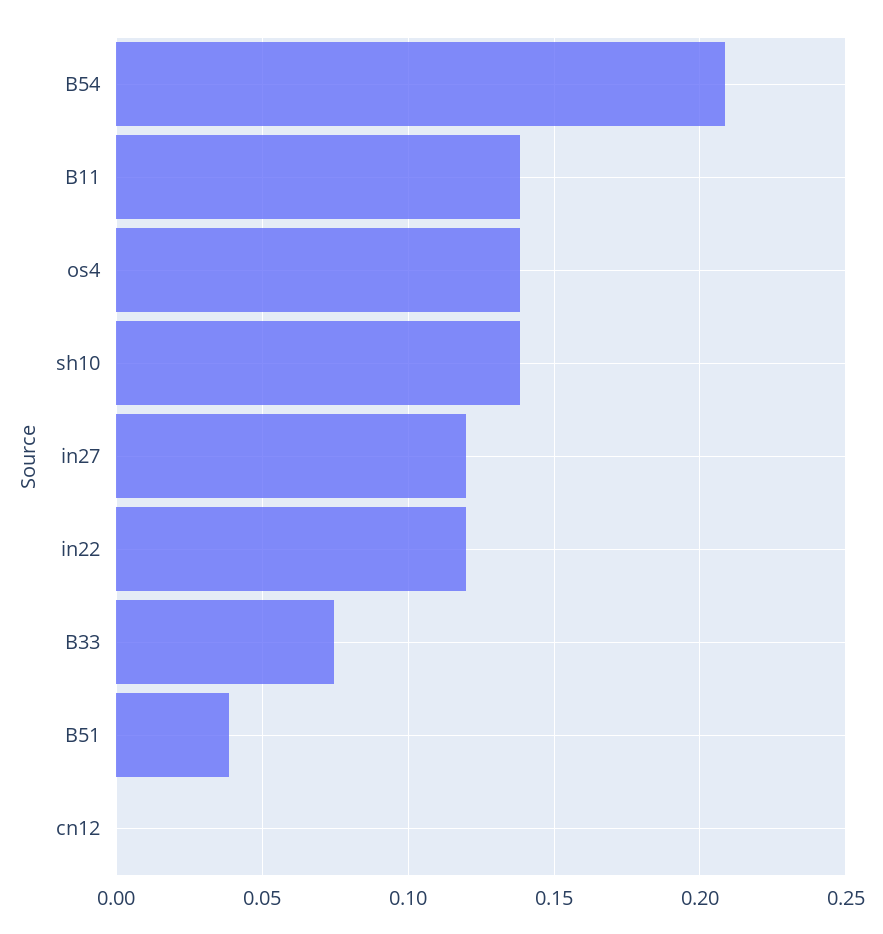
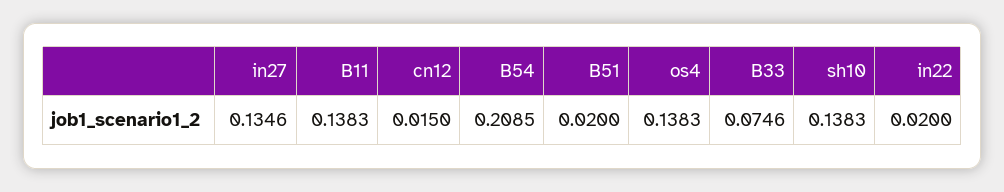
  {
    "B54": 0.2085,
    "B11": 0.1383,
    "os4": 0.1383,
    "sh10": 0.1383,
-   "in27": 0.12,
+   "in27": 0.1346,
-   "in22": 0.12,
+   "in22": 0.02,
    "B33": 0.0746,
-   "B51": 0.04,
+   "B51": 0.02,
-   "cn12": 0
+   "cn12": 0.015
  }

